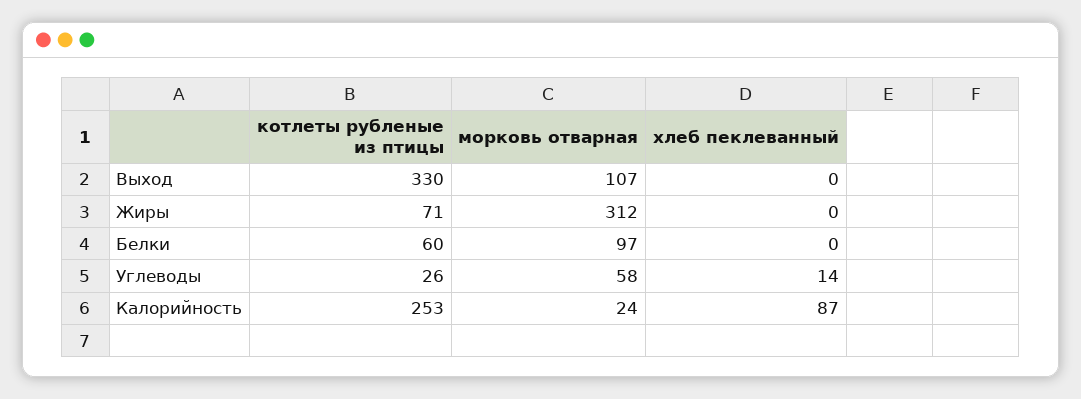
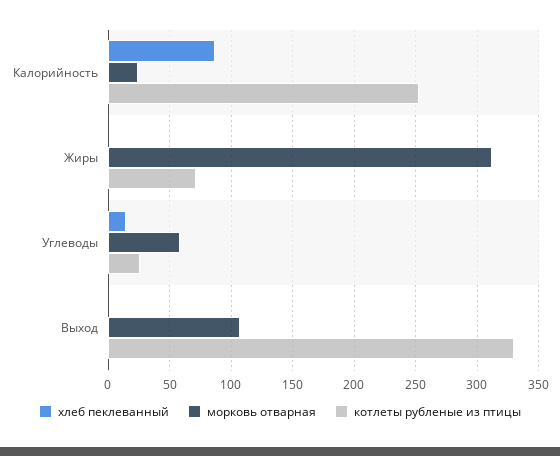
  {
    "котлеты рубленые из птицы": {
      "Выход": 330,
      "Жиры": 71,
-     "Белки": 60,
      "Углеводы": 26,
      "Калорийность": 253
    },
    "морковь отварная": {
      "Выход": 107,
      "Жиры": 312,
-     "Белки": 97,
      "Углеводы": 58,
      "Калорийность": 24
    },
    "хлеб пеклеванный": {
      "Выход": 0,
      "Жиры": 0,
-     "Белки": 0,
      "Углеводы": 14,
      "Калорийность": 87
    }
  }

